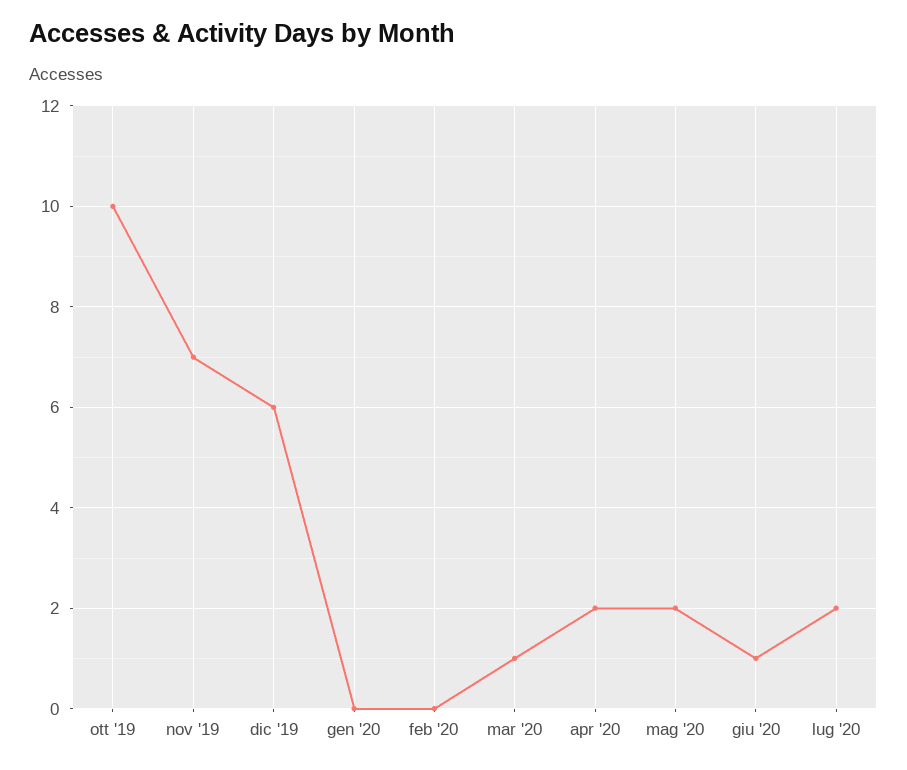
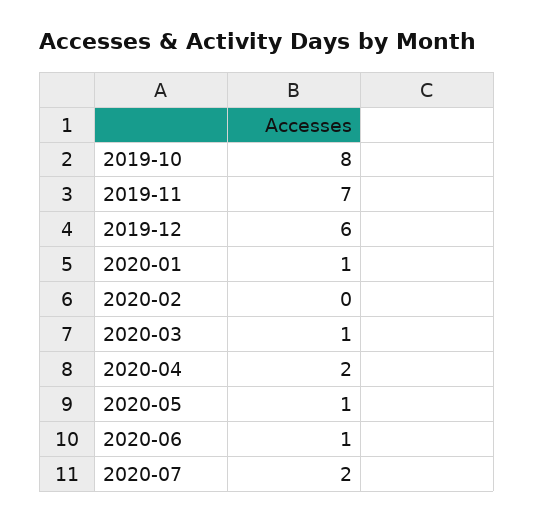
  {
-   "ott '19": 10,
+   "ott '19": 8,
    "nov '19": 7,
    "dic '19": 6,
-   "gen '20": 0,
+   "gen '20": 1,
    "feb '20": 0,
    "mar '20": 1,
    "apr '20": 2,
-   "mag '20": 2,
+   "mag '20": 1,
    "giu '20": 1,
    "lug '20": 2
  }

